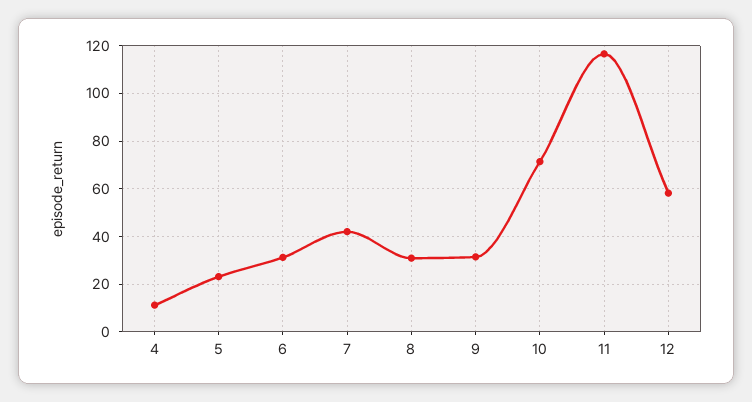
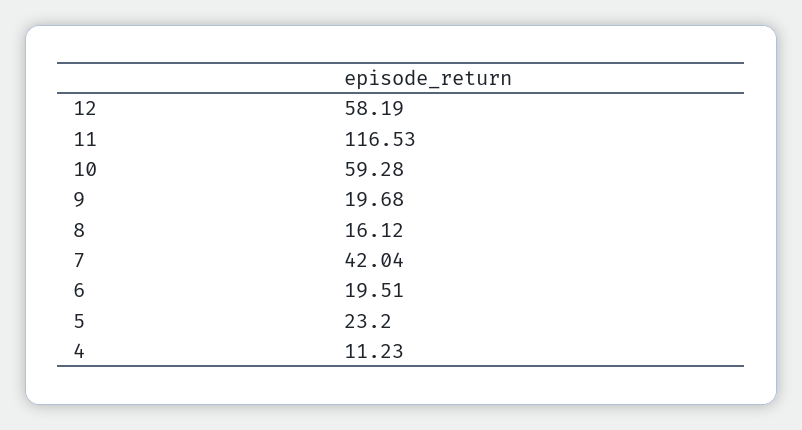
  {
    "4": 11.23,
    "5": 23.2,
-   "6": 30,
+   "6": 19.51,
    "7": 42.04,
-   "8": 30,
+   "8": 16.12,
-   "9": 30,
+   "9": 19.68,
-   "10": 70,
+   "10": 59.28,
    "11": 116.53,
    "12": 58.19
  }

